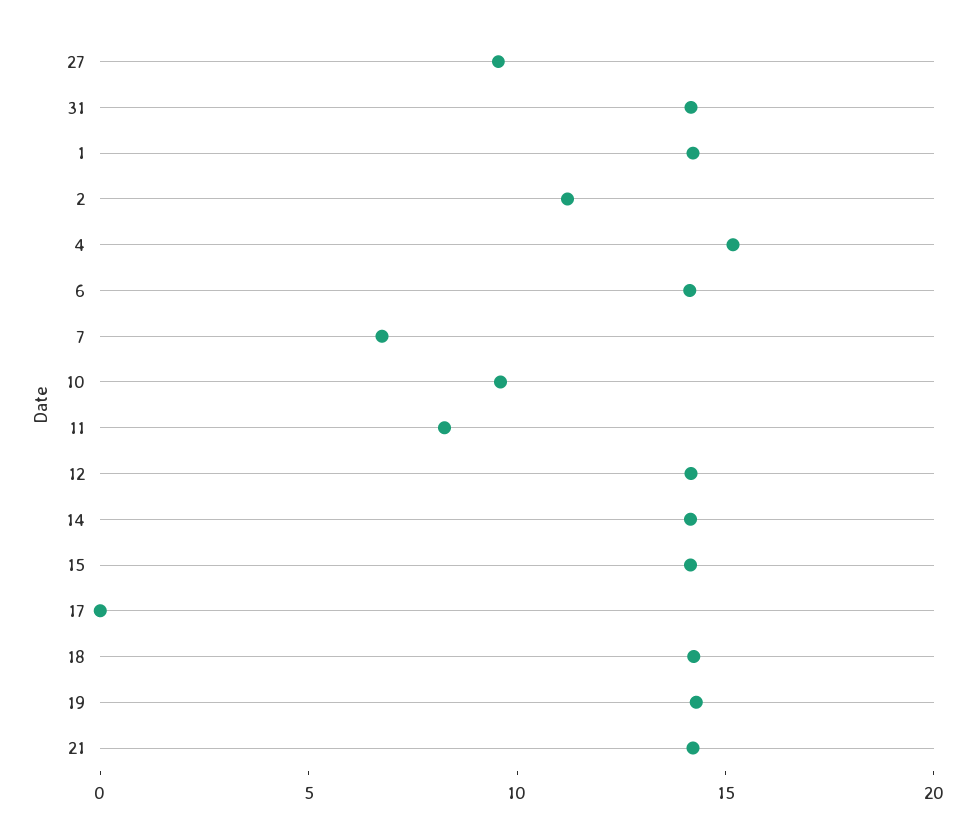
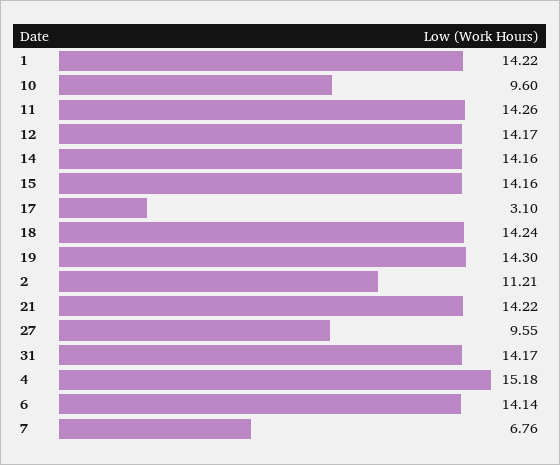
  {
    "27": 9.55,
    "31": 14.17,
    "1": 14.22,
    "2": 11.21,
    "4": 15.18,
    "6": 14.14,
    "7": 6.76,
    "10": 9.6,
-   "11": 8,
+   "11": 14.26,
    "12": 14.17,
    "14": 14.16,
    "15": 14.16,
-   "17": 0,
+   "17": 3.1,
    "18": 14.24,
    "19": 14.3,
    "21": 14.22
  }

